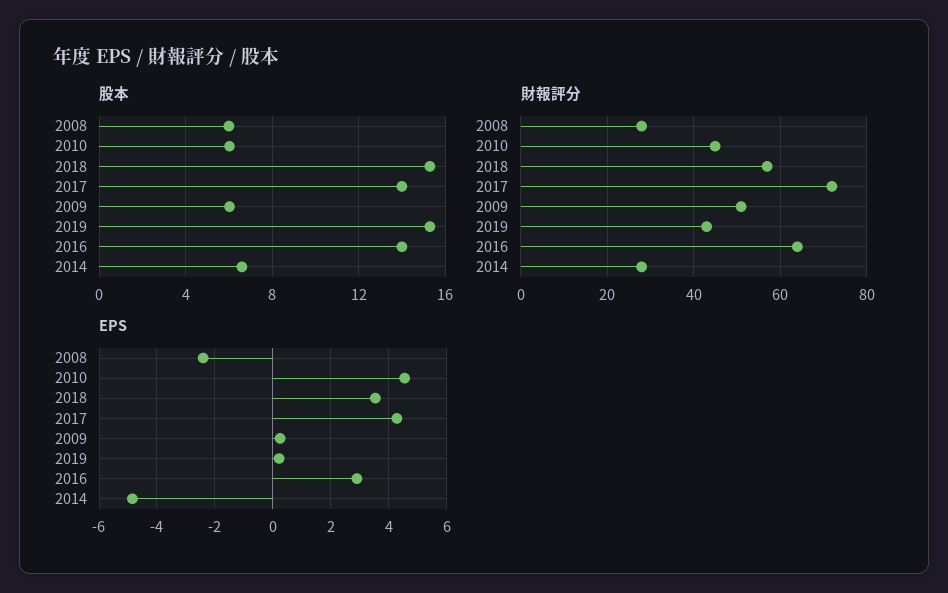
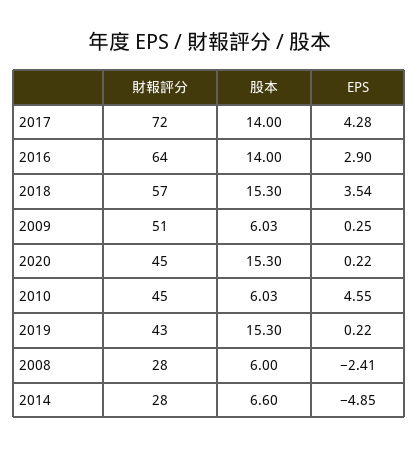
  {
    "股本": {
      "2008": 6,
      "2010": 6.03,
      "2018": 15.3,
      "2017": 14,
      "2009": 6.03,
      "2019": 15.3,
      "2016": 14,
-     "2014": 6.6
+     "2014": 6.6,
+     "2020": 15.3
    },
    "財報評分": {
      "2008": 28,
      "2010": 45,
      "2018": 57,
      "2017": 72,
      "2009": 51,
      "2019": 43,
      "2016": 64,
-     "2014": 28
+     "2014": 28,
+     "2020": 45
    },
    "EPS": {
      "2008": -2.41,
      "2010": 4.55,
      "2018": 3.54,
      "2017": 4.28,
      "2009": 0.25,
      "2019": 0.22,
      "2016": 2.9,
-     "2014": -4.85
+     "2014": -4.85,
+     "2020": 0.22
    }
  }

